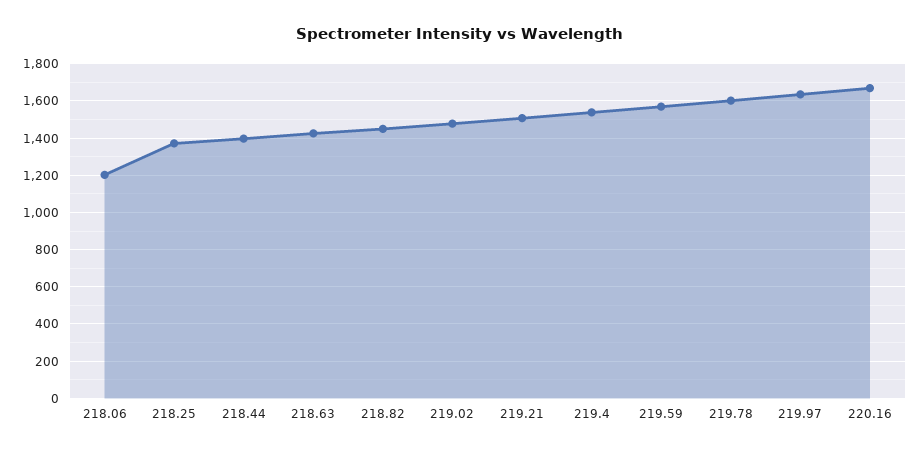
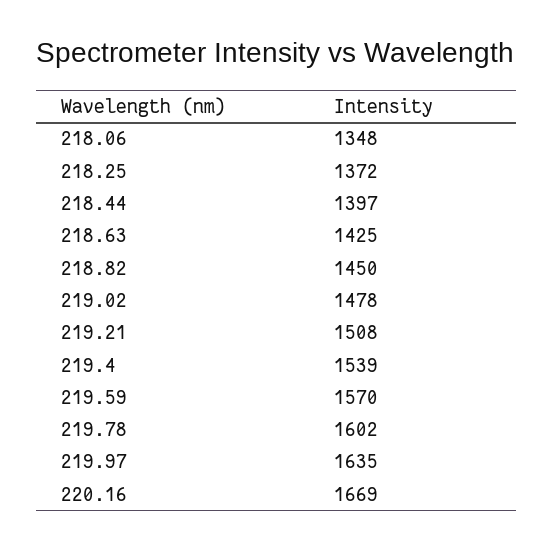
  {
-   "218.06": 1200,
+   "218.06": 1348,
    "218.25": 1372,
    "218.44": 1397,
    "218.63": 1425,
    "218.82": 1450,
    "219.02": 1478,
    "219.21": 1508,
    "219.4": 1539,
    "219.59": 1570,
    "219.78": 1602,
    "219.97": 1635,
    "220.16": 1669
  }

